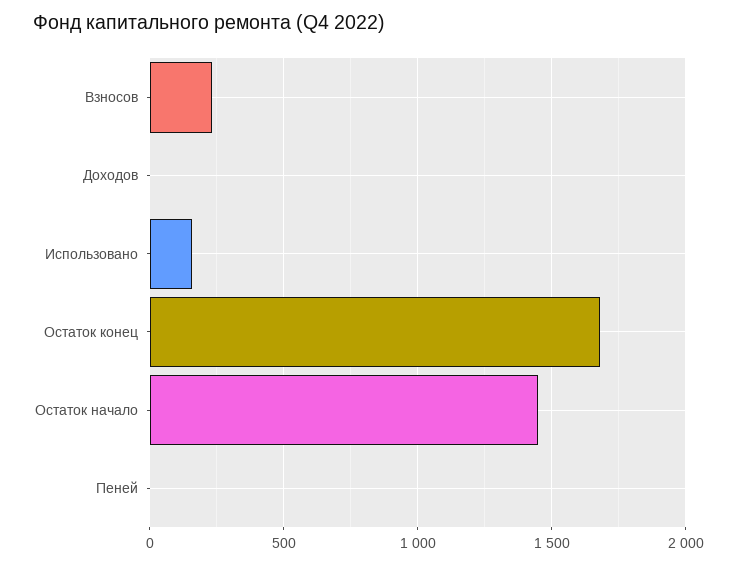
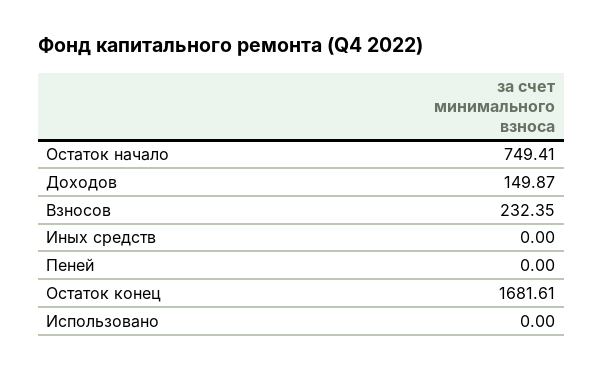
  {
    "Взносов": 232.35,
-   "Доходов": 0,
+   "Доходов": 149.87,
-   "Использовано": 150,
+   "Использовано": 0,
    "Остаток конец": 1681.61,
-   "Остаток начало": 1450,
+   "Остаток начало": 749.41,
-   "Пеней": 0
+   "Пеней": 0,
+   "Иных средств": 0
  }

